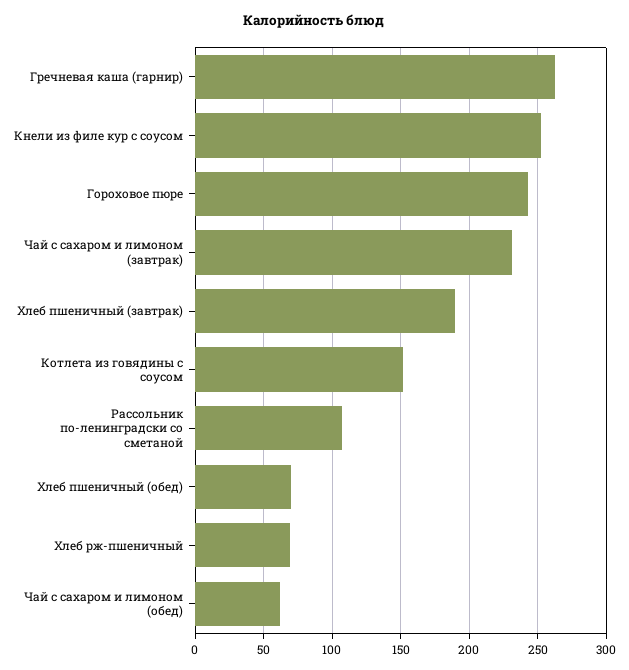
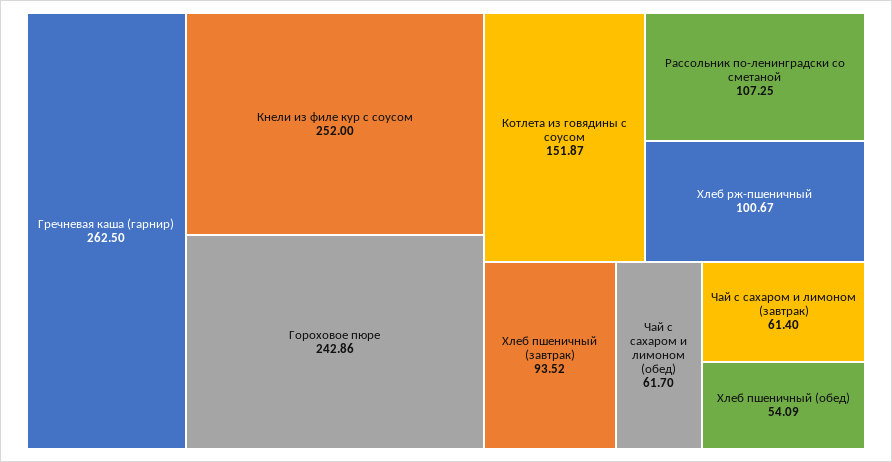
  {
    "Гречневая каша (гарнир)": 262.5,
    "Кнели из филе кур с соусом": 252,
    "Гороховое пюре": 242.86,
-   "Чай с сахаром и лимоном (завтрак)": 230,
+   "Чай с сахаром и лимоном (завтрак)": 61.4,
-   "Хлеб пшеничный (завтрак)": 190,
+   "Хлеб пшеничный (завтрак)": 93.52,
    "Котлета из говядины с соусом": 151.87,
    "Рассольник по-ленинградски со сметаной": 107.25,
-   "Хлеб пшеничный (обед)": 70,
+   "Хлеб пшеничный (обед)": 54.09,
-   "Хлеб рж-пшеничный": 70,
+   "Хлеб рж-пшеничный": 100.67,
    "Чай с сахаром и лимоном (обед)": 61.7
  }

